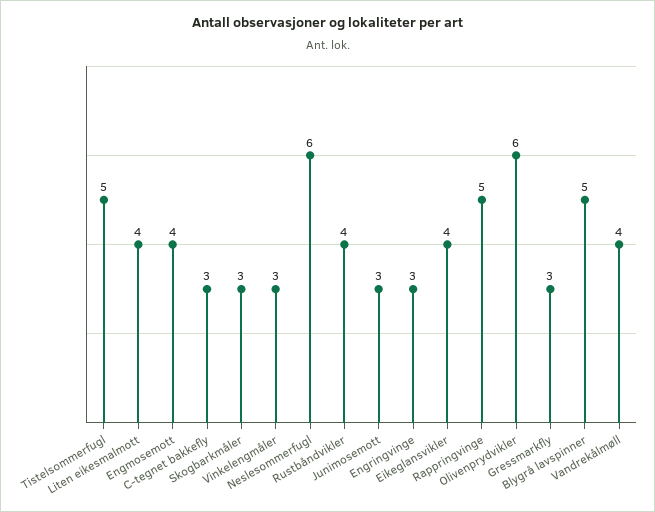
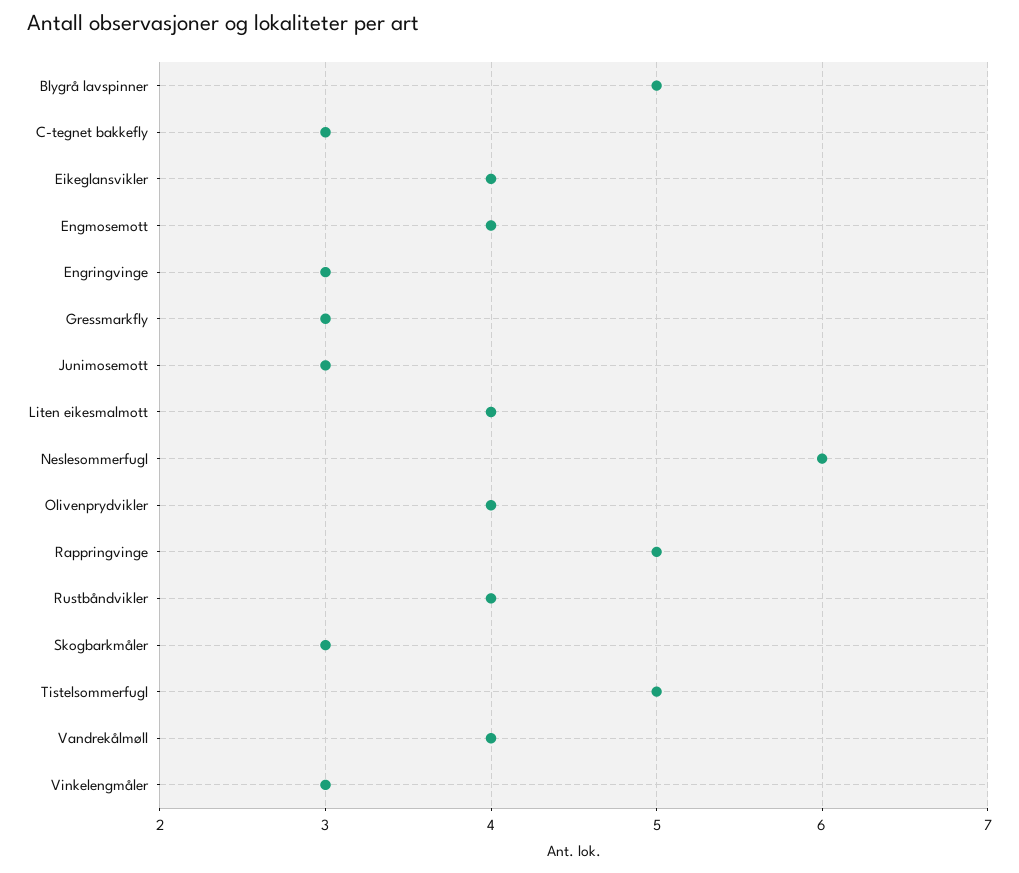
  {
    "Tistelsommerfugl": 5,
    "Liten eikesmalmott": 4,
    "Engmosemott": 4,
    "C-tegnet bakkefly": 3,
    "Skogbarkmåler": 3,
    "Vinkelengmåler": 3,
    "Neslesommerfugl": 6,
    "Rustbåndvikler": 4,
    "Junimosemott": 3,
    "Engringvinge": 3,
    "Eikeglansvikler": 4,
    "Rappringvinge": 5,
-   "Olivenprydvikler": 6,
+   "Olivenprydvikler": 4,
    "Gressmarkfly": 3,
    "Blygrå lavspinner": 5,
    "Vandrekålmøll": 4
  }

